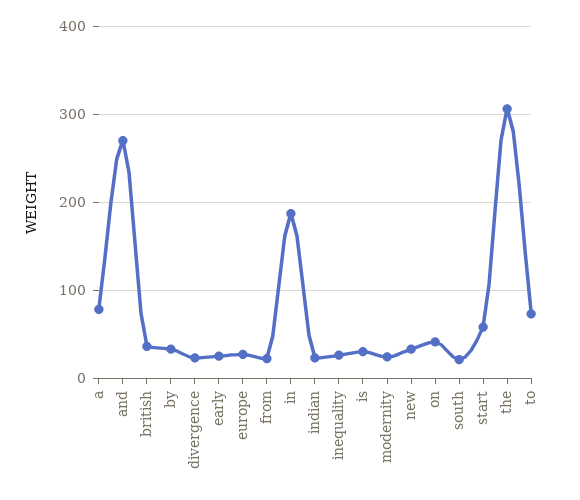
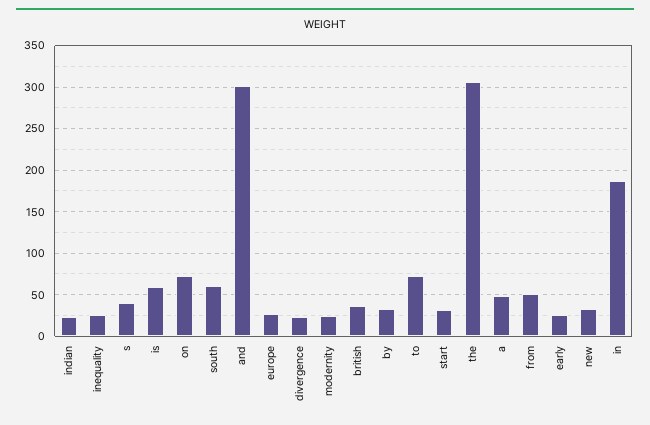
  {
-   "a": 80,
+   "a": 50,
-   "and": 270,
+   "and": 300,
    "british": 40,
    "by": 30,
    "divergence": 20,
    "early": 30,
    "europe": 30,
-   "from": 20,
+   "from": 50,
    "in": 190,
    "indian": 20,
    "inequality": 30,
-   "is": 30,
+   "is": 60,
    "modernity": 20,
    "new": 30,
-   "on": 40,
+   "on": 70,
-   "south": 20,
+   "south": 60,
-   "start": 60,
+   "start": 30,
    "the": 310,
-   "to": 70
+   "to": 70,
+   "s": 40
  }

